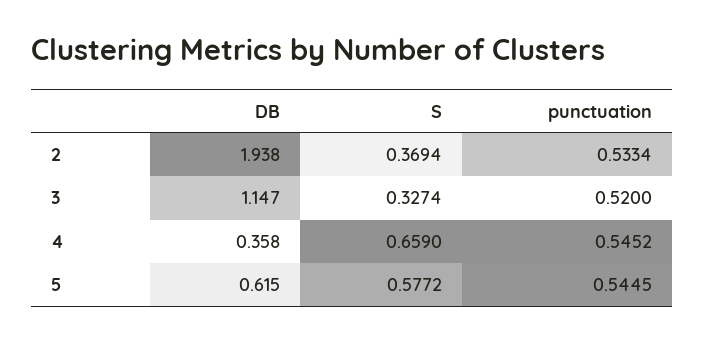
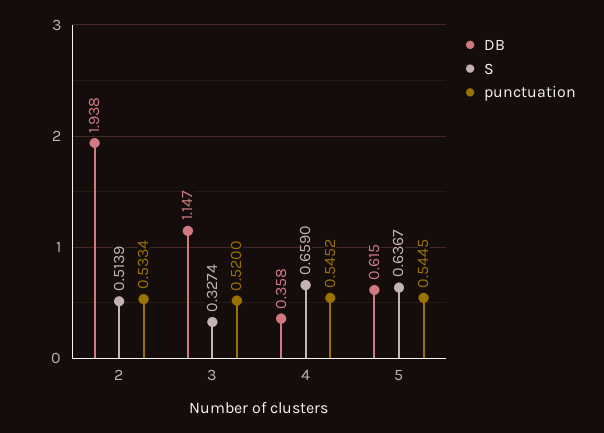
  {
    "DB": {
      "2": 1.938,
      "3": 1.147,
      "4": 0.358,
      "5": 0.615
    },
    "S": {
-     "2": 0.3694,
+     "2": 0.5139,
      "3": 0.3274,
      "4": 0.659,
-     "5": 0.5772
+     "5": 0.6367
    },
    "punctuation": {
      "2": 0.5334,
      "3": 0.52,
      "4": 0.5452,
      "5": 0.5445
    }
  }

